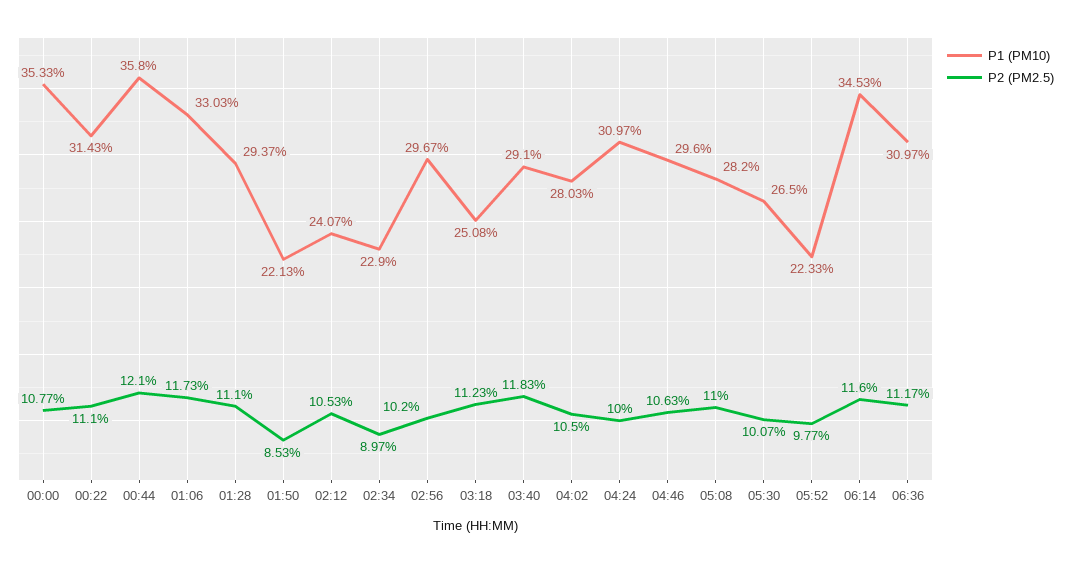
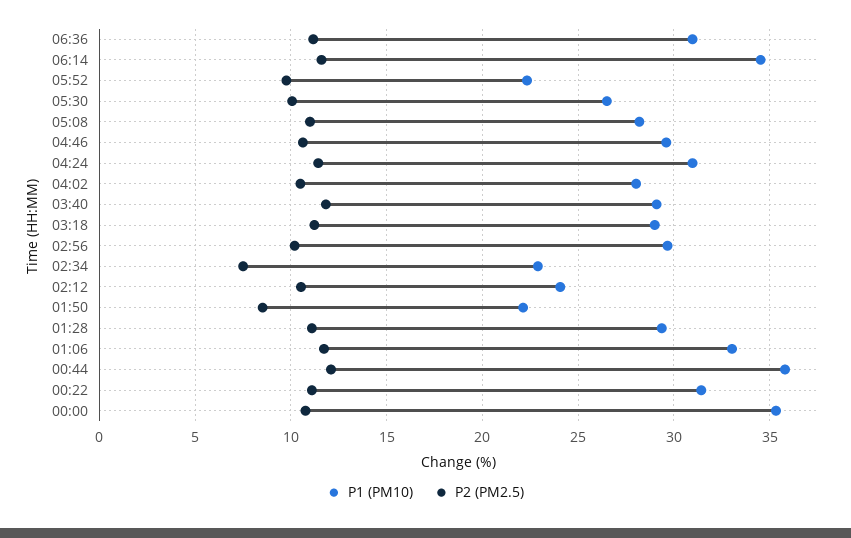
  {
    "P1 (PM10)": {
      "00:00": 35.33,
      "00:22": 31.43,
      "00:44": 35.8,
      "01:06": 33.03,
      "01:28": 29.37,
      "01:50": 22.13,
      "02:12": 24.07,
      "02:34": 22.9,
      "02:56": 29.67,
-     "03:18": 25.08,
+     "03:18": 29,
      "03:40": 29.1,
      "04:02": 28.03,
      "04:24": 30.97,
      "04:46": 29.6,
      "05:08": 28.2,
      "05:30": 26.5,
      "05:52": 22.33,
      "06:14": 34.53,
      "06:36": 30.97
    },
    "P2 (PM2.5)": {
      "00:00": 10.77,
      "00:22": 11.1,
      "00:44": 12.1,
      "01:06": 11.73,
      "01:28": 11.1,
      "01:50": 8.53,
      "02:12": 10.53,
-     "02:34": 8.97,
+     "02:34": 7.5,
      "02:56": 10.2,
      "03:18": 11.23,
      "03:40": 11.83,
      "04:02": 10.5,
-     "04:24": 10,
+     "04:24": 11.5,
      "04:46": 10.63,
      "05:08": 11,
      "05:30": 10.07,
      "05:52": 9.77,
      "06:14": 11.6,
      "06:36": 11.17
    }
  }

